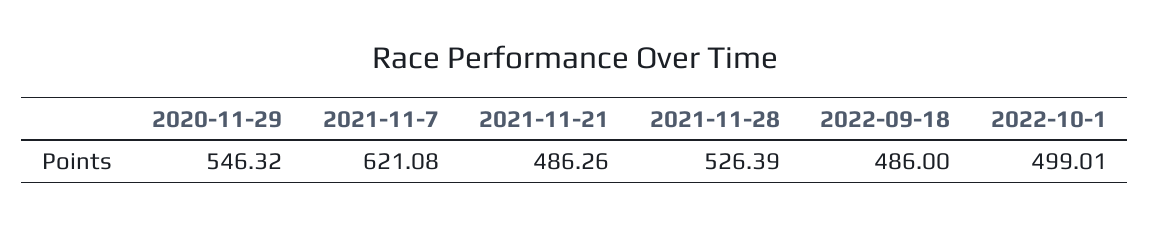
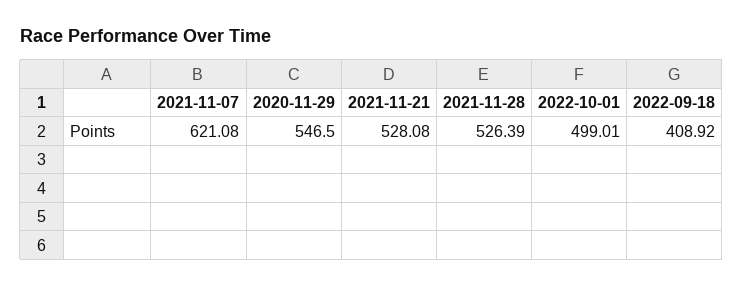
  {
-   "2020-11-29": 546.32,
+   "2020-11-29": 546.5,
    "2021-11-7": 621.08,
-   "2021-11-21": 486.26,
+   "2021-11-21": 528.08,
    "2021-11-28": 526.39,
-   "2022-09-18": 486,
+   "2022-09-18": 408.92,
    "2022-10-1": 499.01
  }

